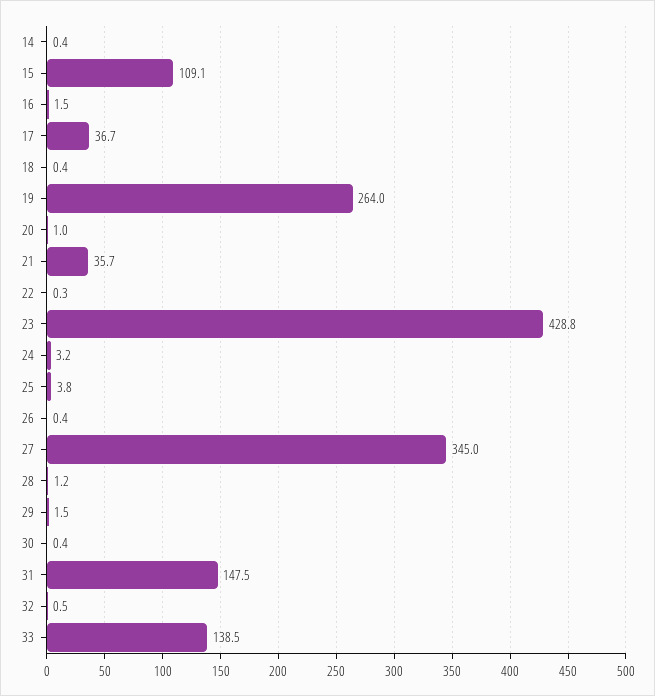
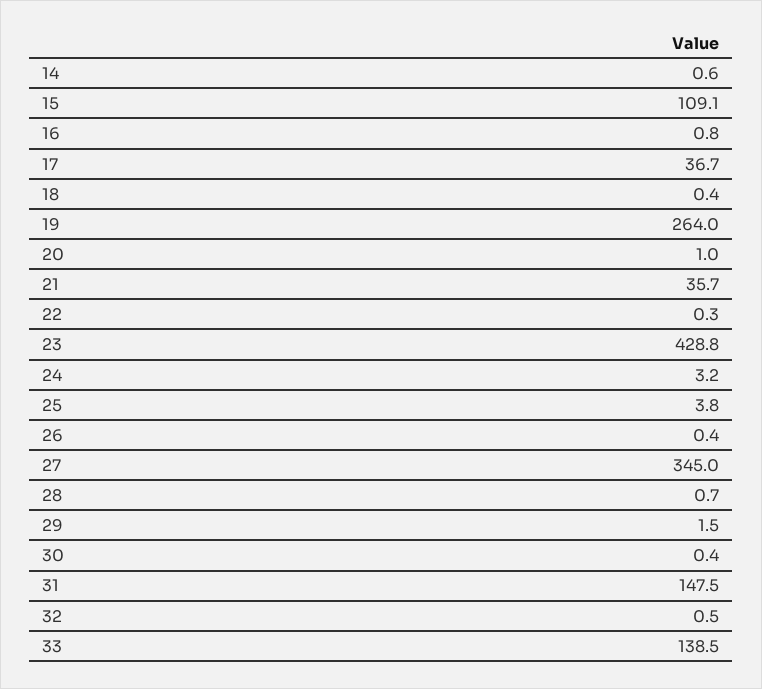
  {
-   "14": 0.4,
+   "14": 0.6,
    "15": 109.1,
-   "16": 1.5,
+   "16": 0.8,
    "17": 36.7,
    "18": 0.4,
    "19": 264,
    "20": 1,
    "21": 35.7,
    "22": 0.3,
    "23": 428.8,
    "24": 3.2,
    "25": 3.8,
    "26": 0.4,
    "27": 345,
-   "28": 1.2,
+   "28": 0.7,
    "29": 1.5,
    "30": 0.4,
    "31": 147.5,
    "32": 0.5,
    "33": 138.5
  }

